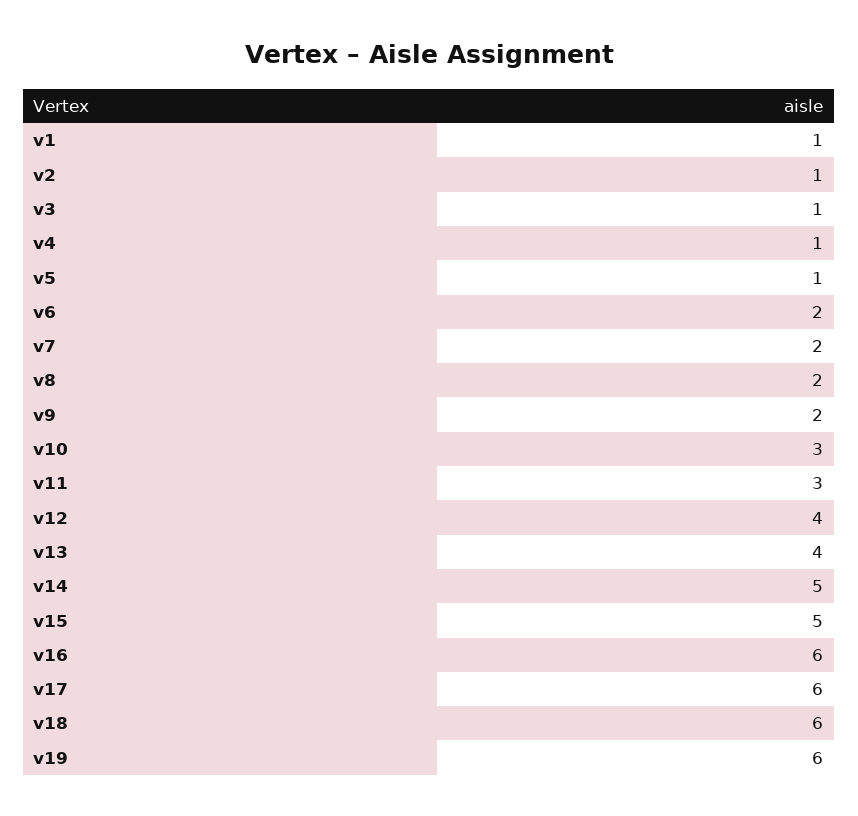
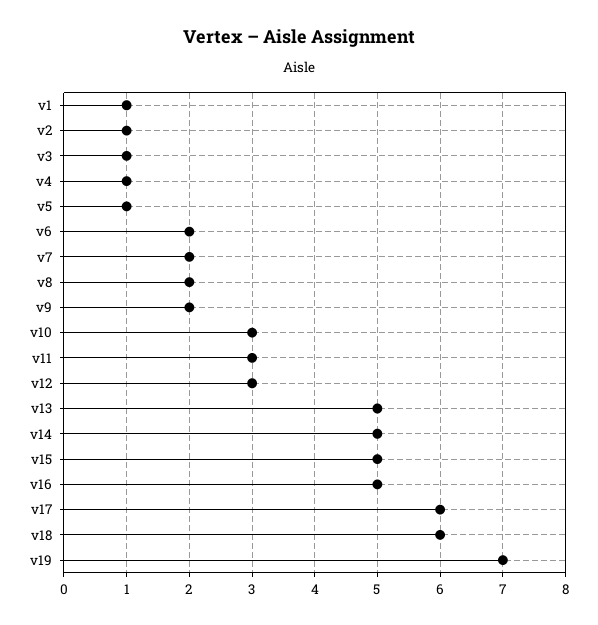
  {
    "v1": 1,
    "v2": 1,
    "v3": 1,
    "v4": 1,
    "v5": 1,
    "v6": 2,
    "v7": 2,
    "v8": 2,
    "v9": 2,
    "v10": 3,
    "v11": 3,
-   "v12": 4,
+   "v12": 3,
-   "v13": 4,
+   "v13": 5,
    "v14": 5,
    "v15": 5,
-   "v16": 6,
+   "v16": 5,
    "v17": 6,
    "v18": 6,
-   "v19": 6
+   "v19": 7
  }

